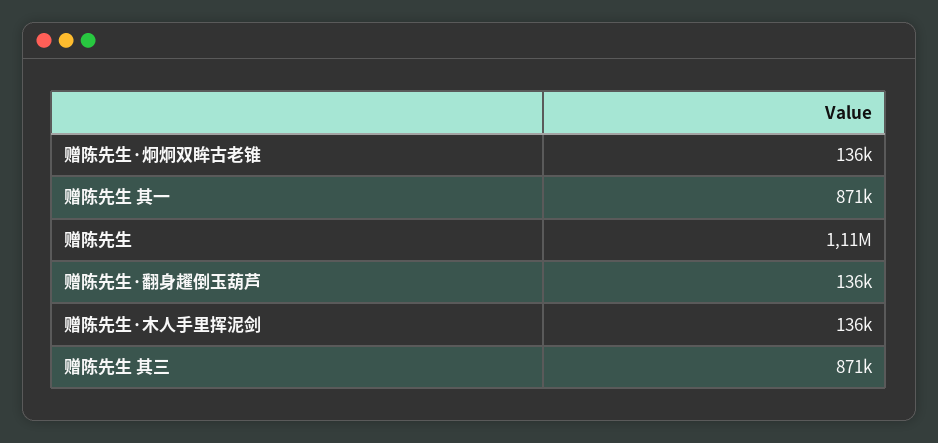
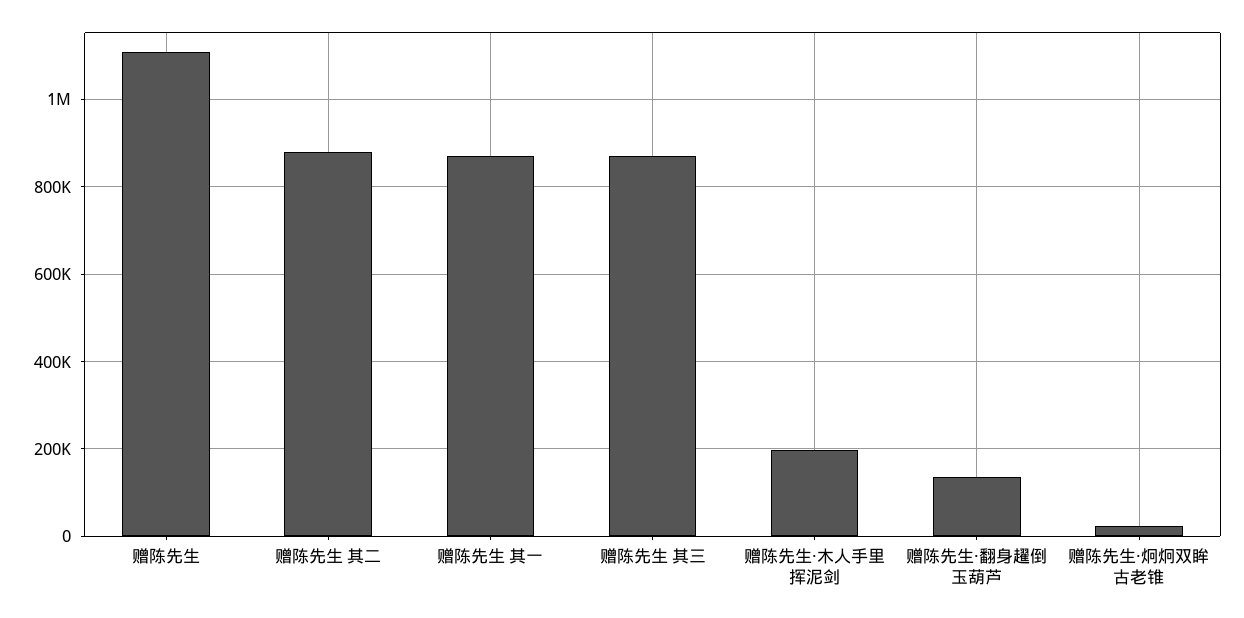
  {
-   "赠陈先生·炯炯双眸古老锥": 136000,
+   "赠陈先生·炯炯双眸古老锥": 20000,
    "赠陈先生 其一": 871000,
    "赠陈先生": 1110000,
    "赠陈先生·翻身趯倒玉葫芦": 136000,
-   "赠陈先生·木人手里挥泥剑": 136000,
+   "赠陈先生·木人手里挥泥剑": 200000,
-   "赠陈先生 其三": 871000
+   "赠陈先生 其三": 871000,
+   "赠陈先生 其二": 880000
  }

